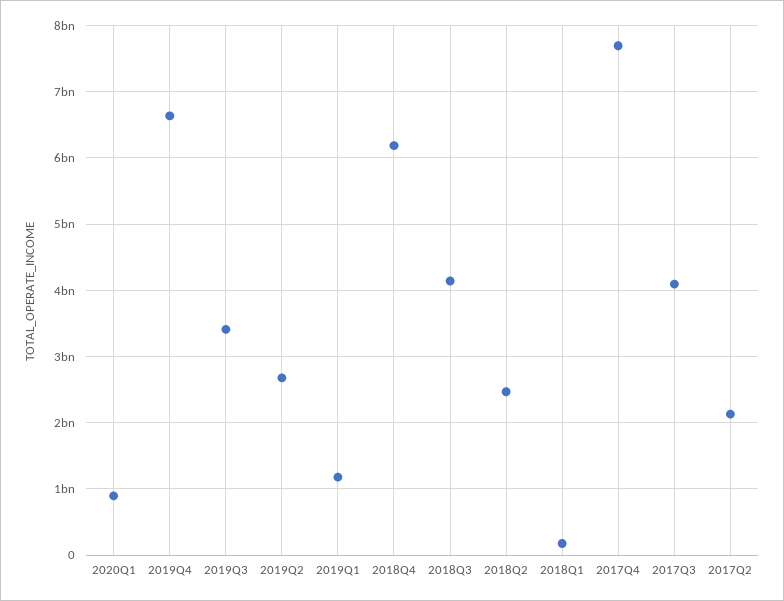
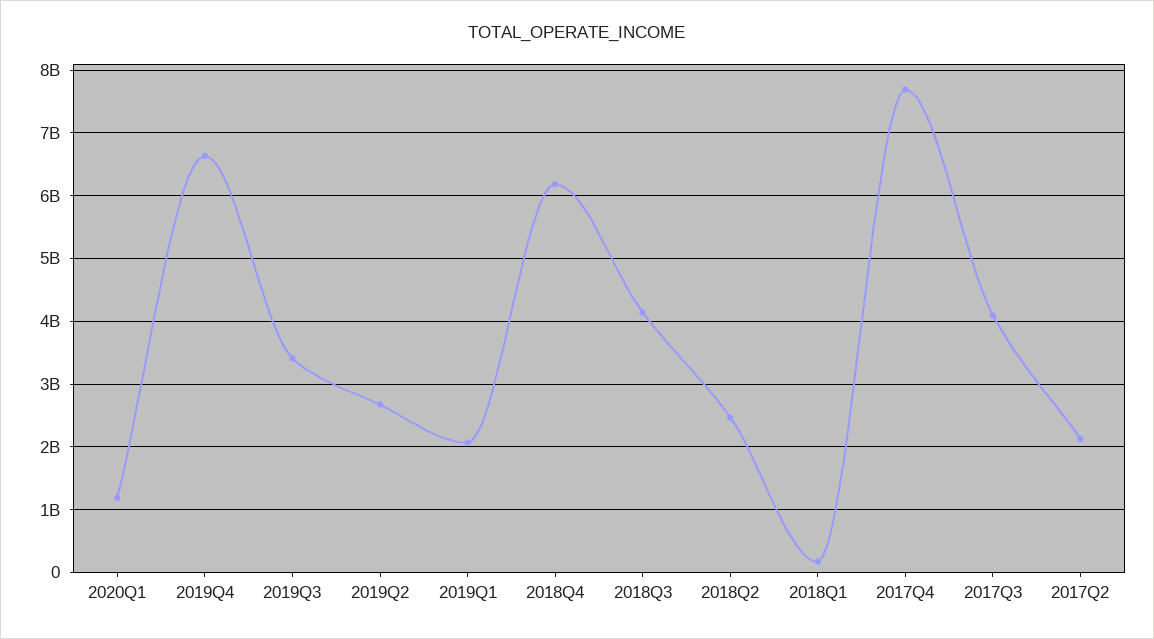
  {
-   "2020Q1": 900000000,
+   "2020Q1": 1200000000,
    "2019Q4": 6600000000,
    "2019Q3": 3400000000,
    "2019Q2": 2700000000,
-   "2019Q1": 1200000000,
+   "2019Q1": 2100000000,
    "2018Q4": 6200000000,
    "2018Q3": 4100000000,
    "2018Q2": 2500000000,
    "2018Q1": 200000000,
    "2017Q4": 7700000000,
    "2017Q3": 4100000000,
    "2017Q2": 2100000000
  }

